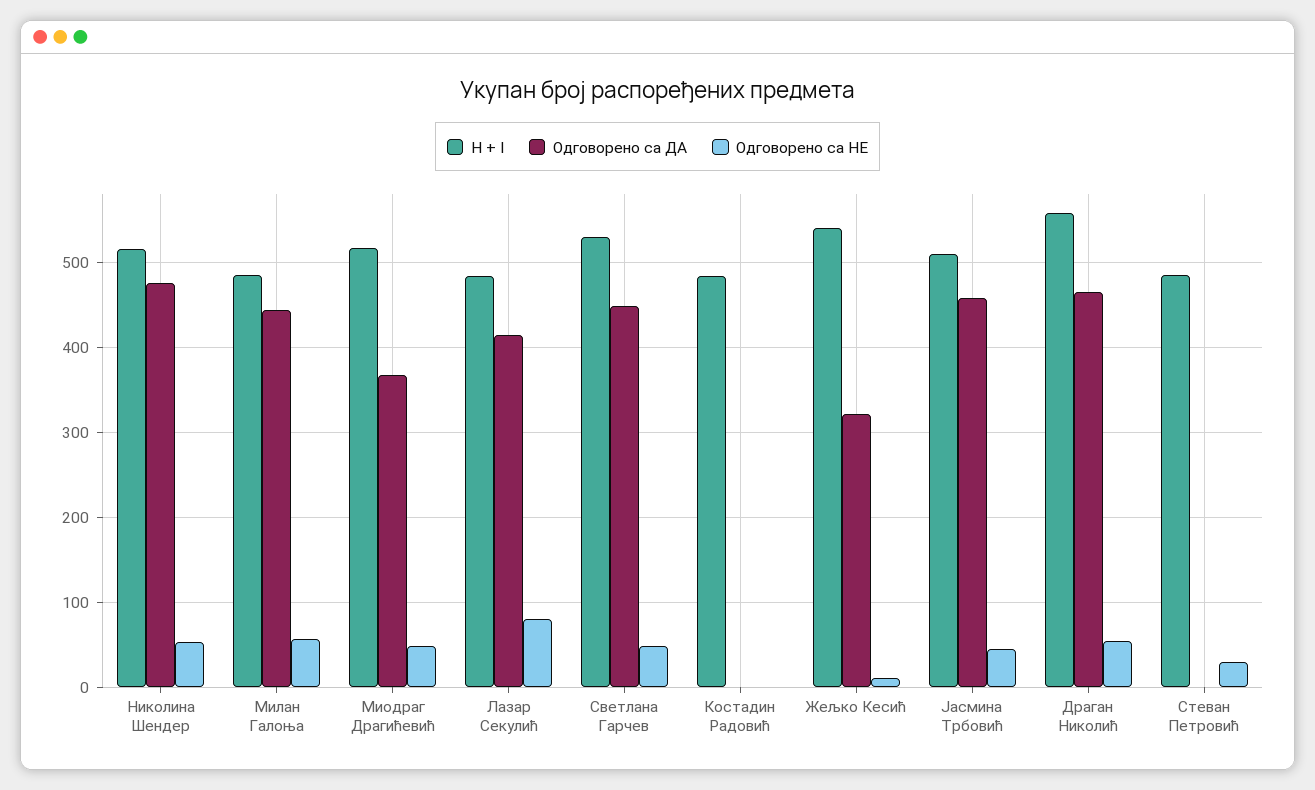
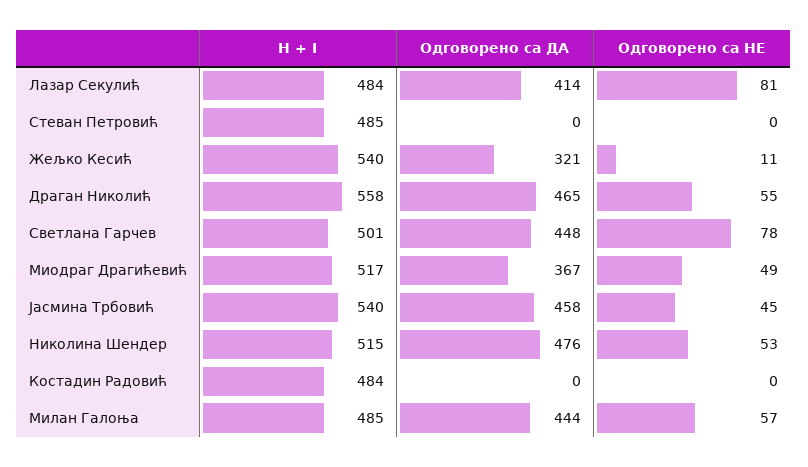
  {
    "H + I": {
      "Николина Шендер": 515,
      "Милан Галоња": 485,
      "Миодраг Драгићевић": 517,
      "Лазар Секулић": 484,
-     "Светлана Гарчев": 530,
+     "Светлана Гарчев": 501,
      "Костадин Радовић": 484,
      "Жељко Кесић": 540,
-     "Јасмина Трбовић": 510,
+     "Јасмина Трбовић": 540,
      "Драган Николић": 558,
      "Стеван Петровић": 485
    },
    "Одговорено са ДА": {
      "Николина Шендер": 476,
      "Милан Галоња": 444,
      "Миодраг Драгићевић": 367,
      "Лазар Секулић": 414,
      "Светлана Гарчев": 448,
      "Костадин Радовић": 0,
      "Жељко Кесић": 321,
      "Јасмина Трбовић": 458,
      "Драган Николић": 465,
      "Стеван Петровић": 0
    },
    "Одговорено са НЕ": {
      "Николина Шендер": 53,
      "Милан Галоња": 57,
      "Миодраг Драгићевић": 49,
      "Лазар Секулић": 81,
-     "Светлана Гарчев": 50,
+     "Светлана Гарчев": 78,
      "Костадин Радовић": 0,
      "Жељко Кесић": 11,
      "Јасмина Трбовић": 45,
      "Драган Николић": 55,
-     "Стеван Петровић": 30
+     "Стеван Петровић": 0
    }
  }

